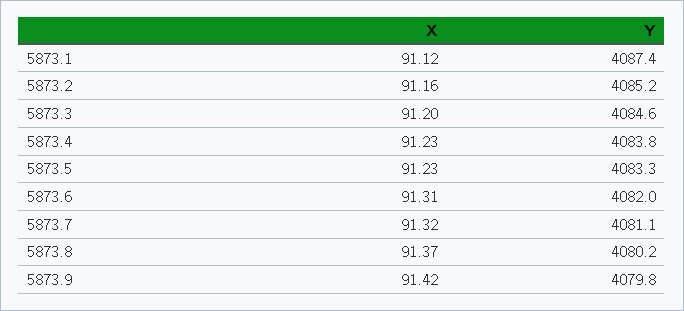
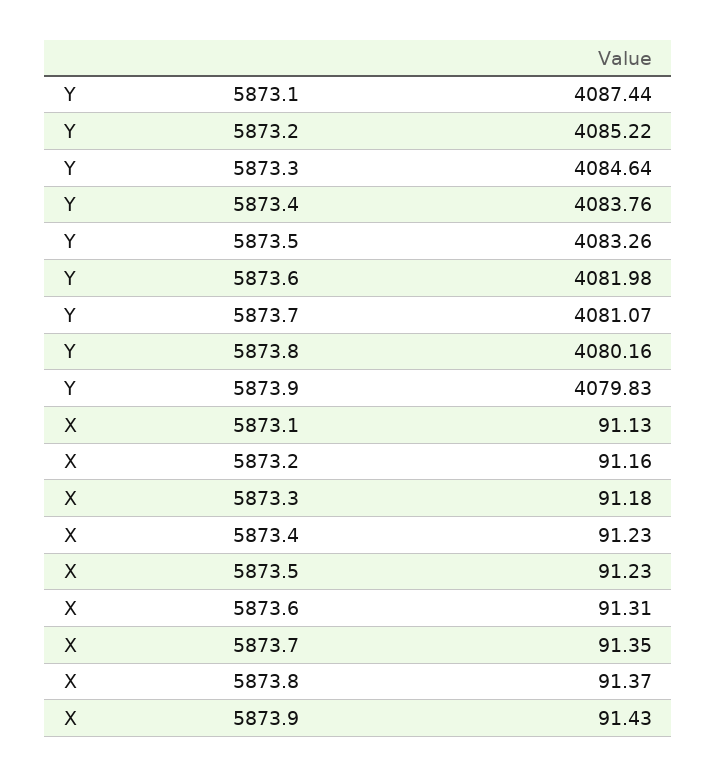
  {
    "X": {
-     "5873.1": 91.12,
+     "5873.1": 91.13,
      "5873.2": 91.16,
-     "5873.3": 91.2,
+     "5873.3": 91.18,
      "5873.4": 91.23,
      "5873.5": 91.23,
      "5873.6": 91.31,
-     "5873.7": 91.32,
+     "5873.7": 91.35,
      "5873.8": 91.37,
-     "5873.9": 91.42
+     "5873.9": 91.43
    },
    "Y": {
      "5873.1": 4087.44,
      "5873.2": 4085.22,
      "5873.3": 4084.64,
      "5873.4": 4083.76,
      "5873.5": 4083.26,
      "5873.6": 4081.98,
      "5873.7": 4081.07,
      "5873.8": 4080.16,
      "5873.9": 4079.83
    }
  }

